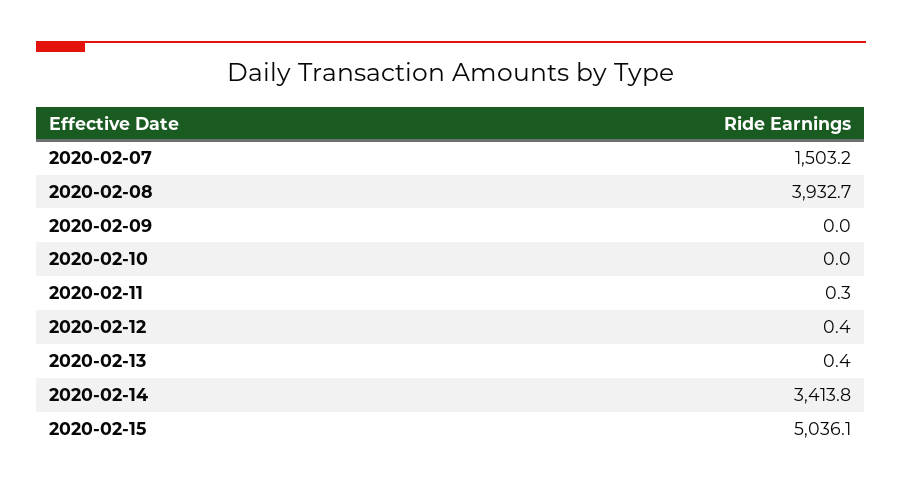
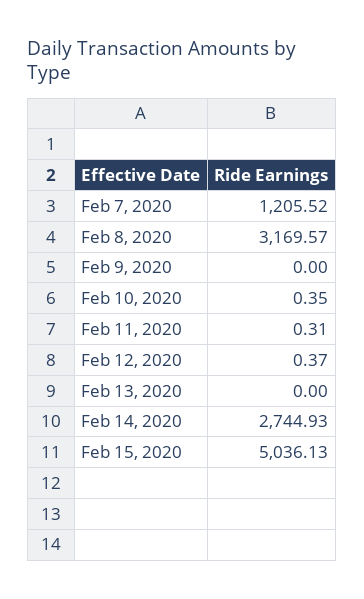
  {
-   "2020-02-07": 1503.2,
+   "2020-02-07": 1205.52,
-   "2020-02-08": 3932.7,
+   "2020-02-08": 3169.57,
    "2020-02-09": 0,
-   "2020-02-10": 0,
+   "2020-02-10": 0.35,
    "2020-02-11": 0.31,
    "2020-02-12": 0.37,
-   "2020-02-13": 0.4,
+   "2020-02-13": 0,
-   "2020-02-14": 3413.8,
+   "2020-02-14": 2744.93,
    "2020-02-15": 5036.13
  }

